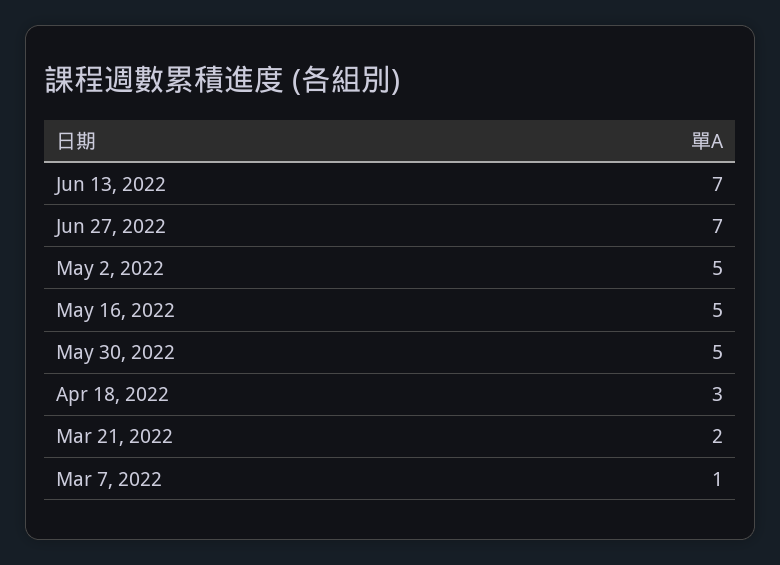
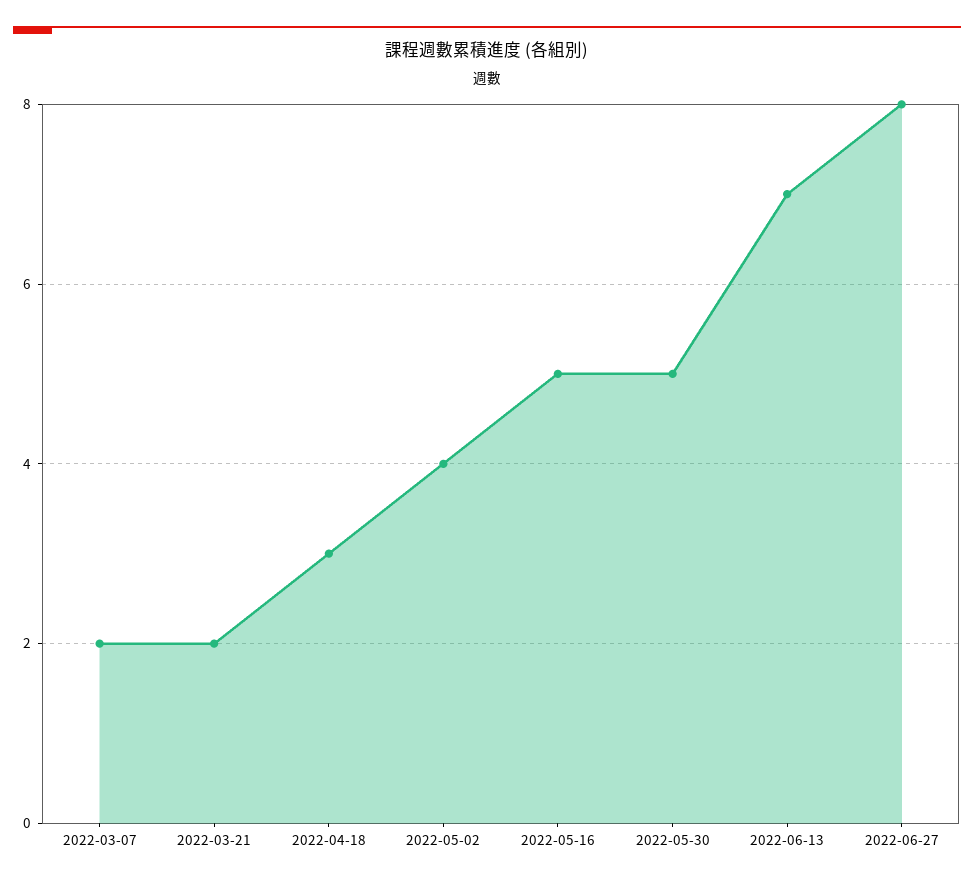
  {
    "Jun 13, 2022": 7,
-   "Jun 27, 2022": 7,
+   "Jun 27, 2022": 8,
-   "May 2, 2022": 5,
+   "May 2, 2022": 4,
    "May 16, 2022": 5,
    "May 30, 2022": 5,
    "Apr 18, 2022": 3,
    "Mar 21, 2022": 2,
-   "Mar 7, 2022": 1
+   "Mar 7, 2022": 2
  }

